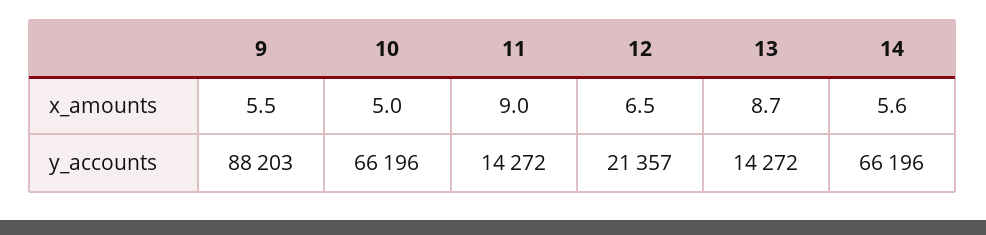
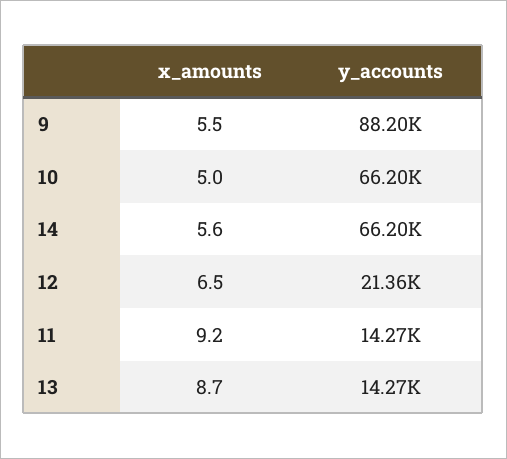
  {
    "9": {
      "x_amounts": 5.5,
      "y_accounts": 88203
    },
    "10": {
      "x_amounts": 5,
      "y_accounts": 66196
    },
    "11": {
-     "x_amounts": 9,
+     "x_amounts": 9.2,
      "y_accounts": 14272
    },
    "12": {
      "x_amounts": 6.5,
      "y_accounts": 21357
    },
    "13": {
      "x_amounts": 8.7,
      "y_accounts": 14272
    },
    "14": {
      "x_amounts": 5.6,
      "y_accounts": 66196
    }
  }

